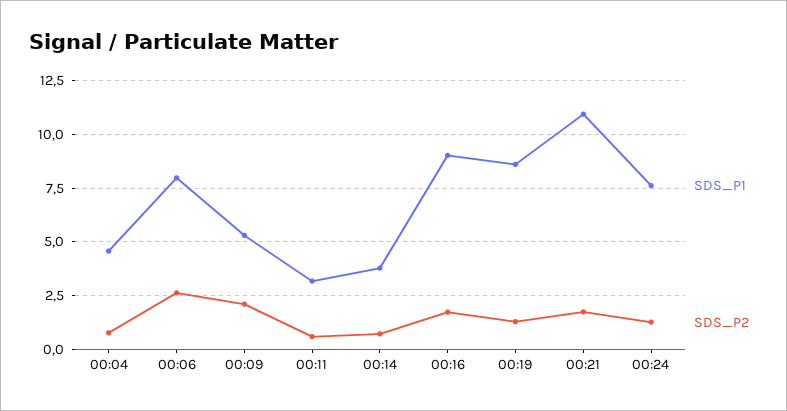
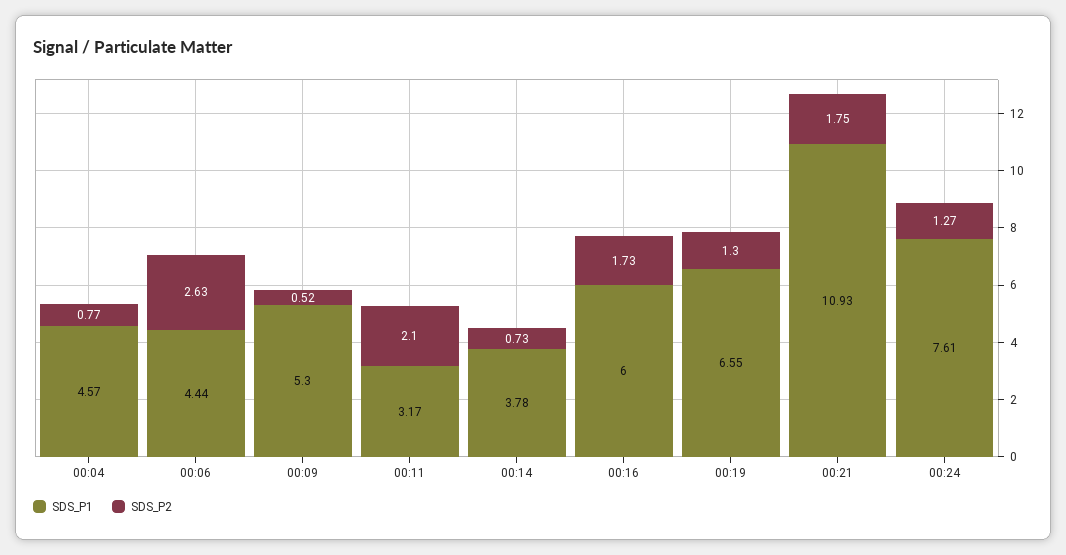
  {
    "SDS_P1": {
      "00:04": 4.57,
-     "00:06": 8,
+     "00:06": 4.44,
      "00:09": 5.3,
      "00:11": 3.17,
      "00:14": 3.78,
-     "00:16": 9,
+     "00:16": 6,
-     "00:19": 8.5,
+     "00:19": 6.55,
      "00:21": 10.93,
      "00:24": 7.61
    },
    "SDS_P2": {
      "00:04": 0.77,
      "00:06": 2.63,
-     "00:09": 2,
+     "00:09": 0.52,
-     "00:11": 0.5,
+     "00:11": 2.1,
      "00:14": 0.73,
      "00:16": 1.73,
      "00:19": 1.3,
      "00:21": 1.75,
      "00:24": 1.27
    }
  }

